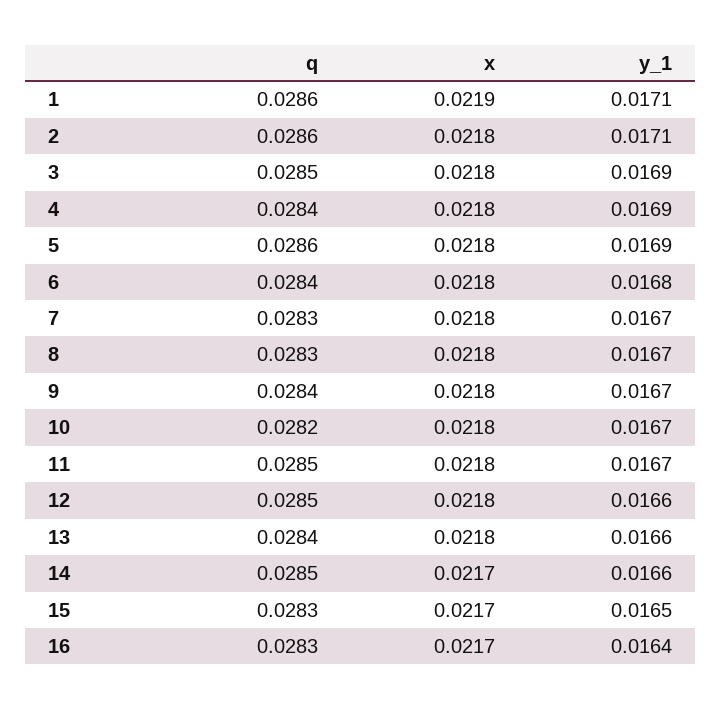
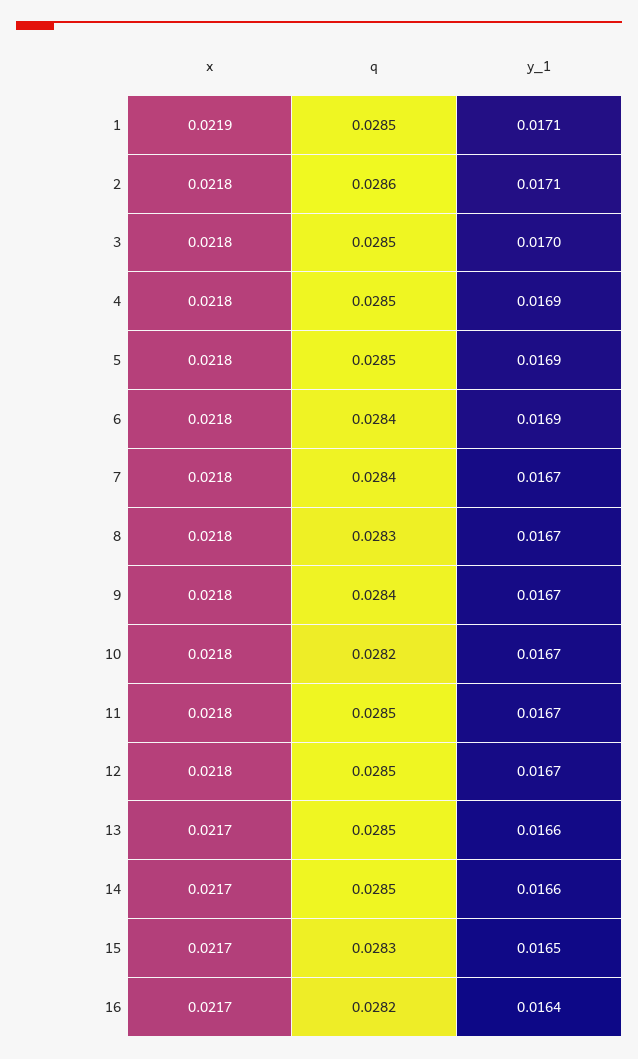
  {
    "q": {
-     "1": 0.0286,
+     "1": 0.0285,
      "2": 0.0286,
      "3": 0.0285,
-     "4": 0.0284,
+     "4": 0.0285,
-     "5": 0.0286,
+     "5": 0.0285,
      "6": 0.0284,
-     "7": 0.0283,
+     "7": 0.0284,
      "8": 0.0283,
      "9": 0.0284,
      "10": 0.0282,
      "11": 0.0285,
      "12": 0.0285,
-     "13": 0.0284,
+     "13": 0.0285,
      "14": 0.0285,
      "15": 0.0283,
-     "16": 0.0283
+     "16": 0.0282
    },
    "x": {
      "1": 0.0219,
      "2": 0.0218,
      "3": 0.0218,
      "4": 0.0218,
      "5": 0.0218,
      "6": 0.0218,
      "7": 0.0218,
      "8": 0.0218,
      "9": 0.0218,
      "10": 0.0218,
      "11": 0.0218,
      "12": 0.0218,
-     "13": 0.0218,
+     "13": 0.0217,
      "14": 0.0217,
      "15": 0.0217,
      "16": 0.0217
    },
    "y_1": {
      "1": 0.0171,
      "2": 0.0171,
-     "3": 0.0169,
+     "3": 0.017,
      "4": 0.0169,
      "5": 0.0169,
-     "6": 0.0168,
+     "6": 0.0169,
      "7": 0.0167,
      "8": 0.0167,
      "9": 0.0167,
      "10": 0.0167,
      "11": 0.0167,
-     "12": 0.0166,
+     "12": 0.0167,
      "13": 0.0166,
      "14": 0.0166,
      "15": 0.0165,
      "16": 0.0164
    }
  }

